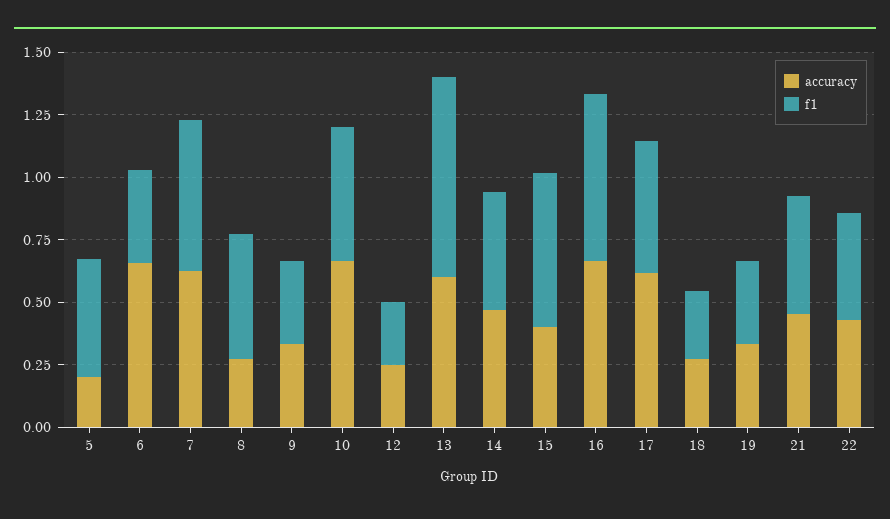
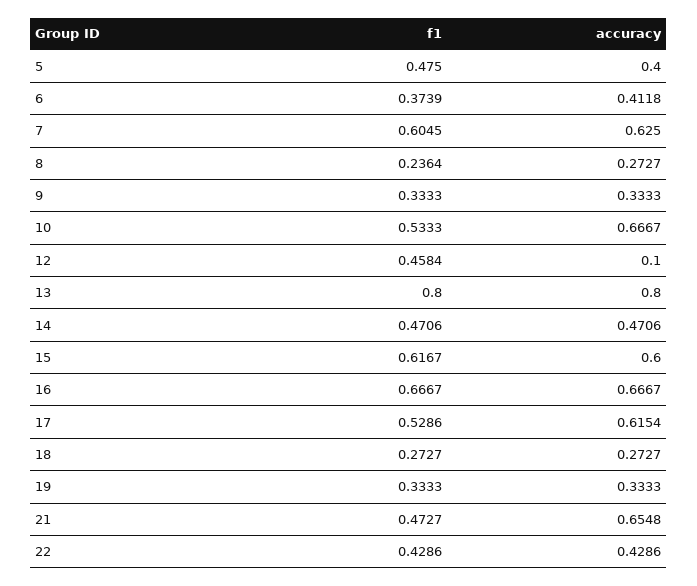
  {
    "accuracy": {
-     "5": 0.2,
+     "5": 0.4,
-     "6": 0.65,
+     "6": 0.4118,
      "7": 0.625,
      "8": 0.2727,
      "9": 0.3333,
      "10": 0.6667,
-     "12": 0.25,
+     "12": 0.1,
-     "13": 0.6,
+     "13": 0.8,
      "14": 0.4706,
-     "15": 0.4,
+     "15": 0.6,
      "16": 0.6667,
      "17": 0.6154,
      "18": 0.2727,
      "19": 0.3333,
-     "21": 0.45,
+     "21": 0.6548,
      "22": 0.4286
    },
    "f1": {
      "5": 0.475,
      "6": 0.3739,
      "7": 0.6045,
-     "8": 0.5,
+     "8": 0.2364,
      "9": 0.3333,
      "10": 0.5333,
-     "12": 0.25,
+     "12": 0.4584,
      "13": 0.8,
      "14": 0.4706,
      "15": 0.6167,
      "16": 0.6667,
      "17": 0.5286,
      "18": 0.2727,
      "19": 0.3333,
      "21": 0.4727,
      "22": 0.4286
    }
  }

